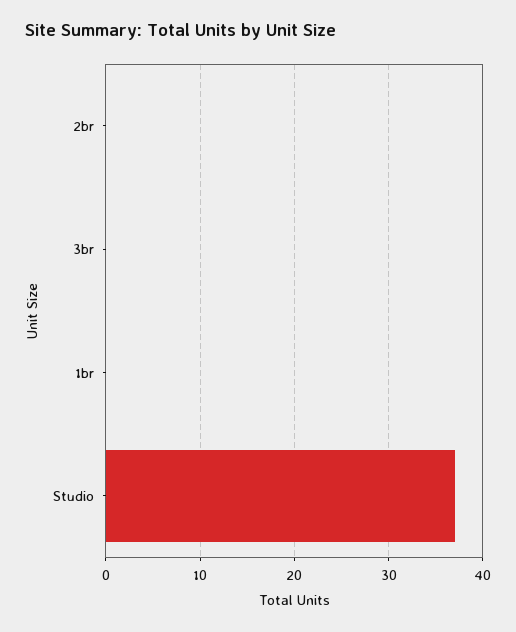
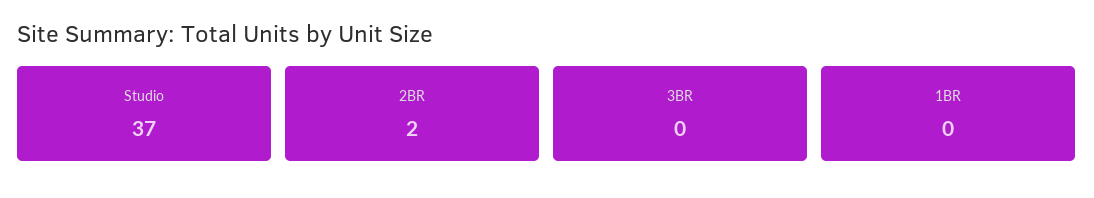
  {
-   "2br": 0,
+   "2br": 2,
    "3br": 0,
    "1br": 0,
    "Studio": 37
  }

